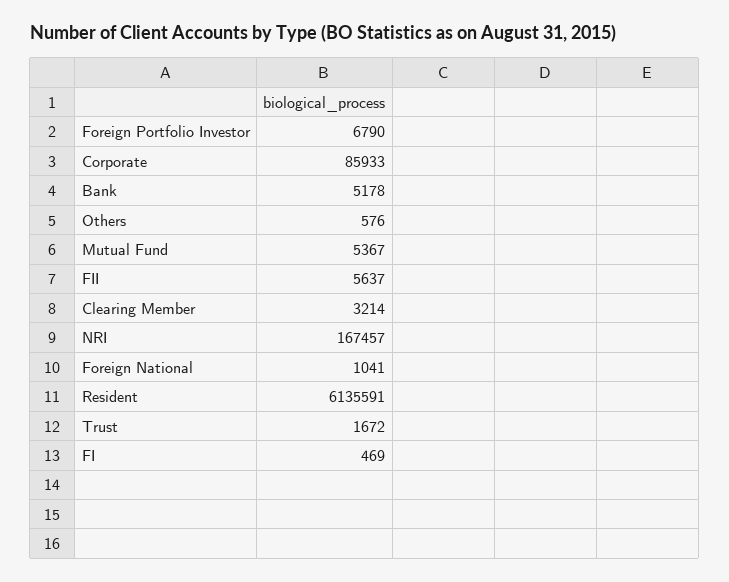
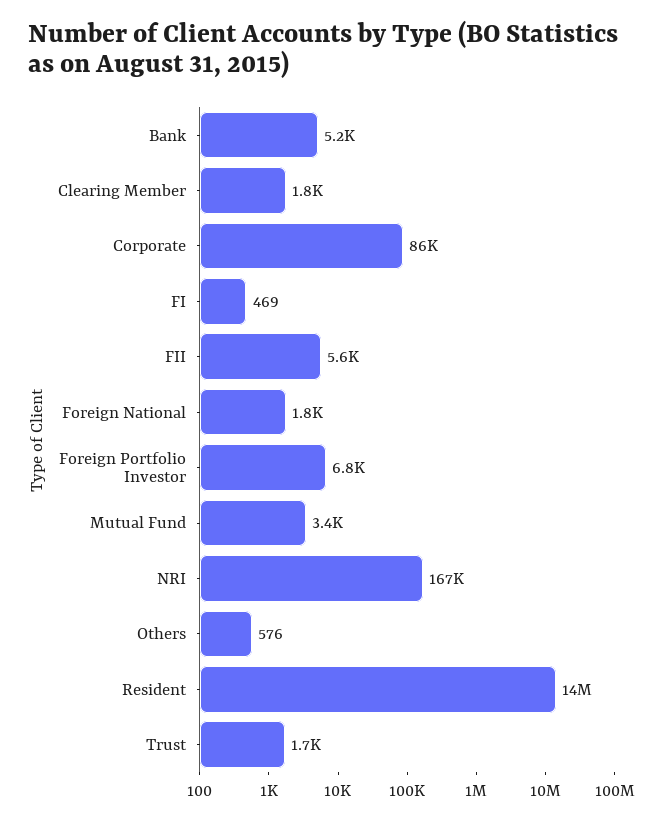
  {
    "Foreign Portfolio Investor": 6790,
    "Corporate": 85933,
    "Bank": 5178,
    "Others": 576,
-   "Mutual Fund": 5367,
+   "Mutual Fund": 3400,
    "FII": 5637,
-   "Clearing Member": 3214,
+   "Clearing Member": 1800,
    "NRI": 167457,
-   "Foreign National": 1041,
+   "Foreign National": 1800,
-   "Resident": 6135591,
+   "Resident": 14000000,
    "Trust": 1672,
    "FI": 469
  }

